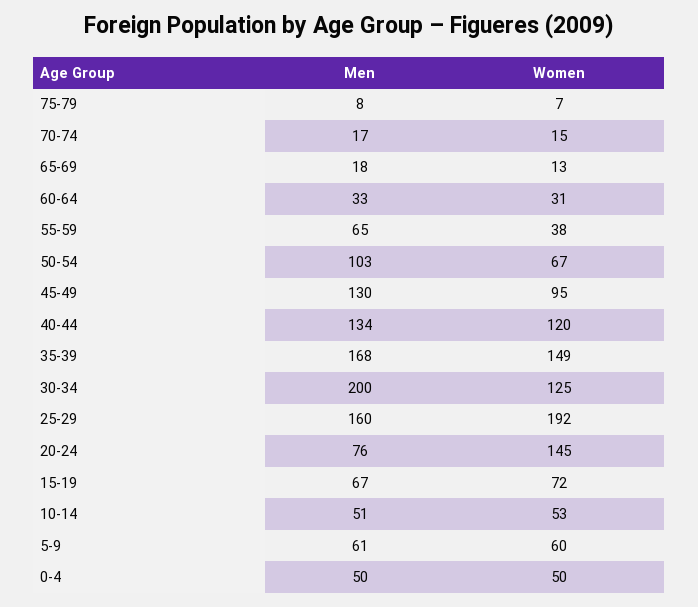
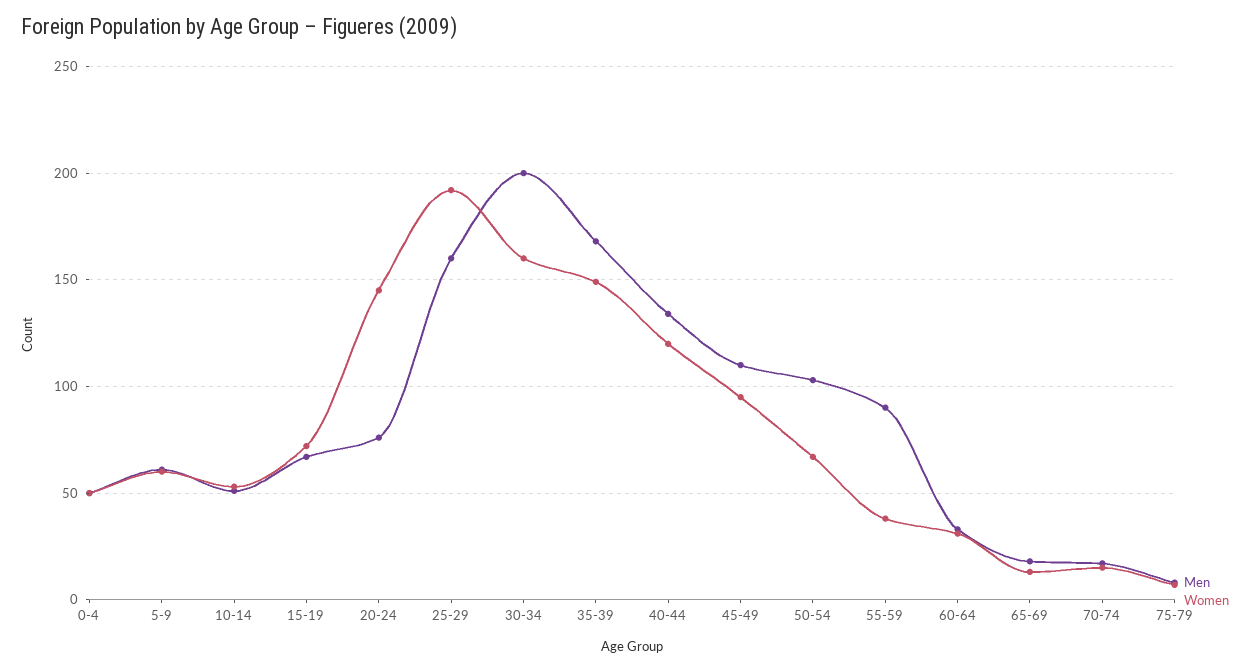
  {
    "Men": {
      "75-79": 8,
      "70-74": 17,
      "65-69": 18,
      "60-64": 33,
-     "55-59": 65,
+     "55-59": 90,
      "50-54": 103,
-     "45-49": 130,
+     "45-49": 110,
      "40-44": 134,
      "35-39": 168,
      "30-34": 200,
      "25-29": 160,
      "20-24": 76,
      "15-19": 67,
      "10-14": 51,
      "5-9": 61,
      "0-4": 50
    },
    "Women": {
      "75-79": 7,
      "70-74": 15,
      "65-69": 13,
      "60-64": 31,
      "55-59": 38,
      "50-54": 67,
      "45-49": 95,
      "40-44": 120,
      "35-39": 149,
-     "30-34": 125,
+     "30-34": 160,
      "25-29": 192,
      "20-24": 145,
      "15-19": 72,
      "10-14": 53,
      "5-9": 60,
      "0-4": 50
    }
  }

